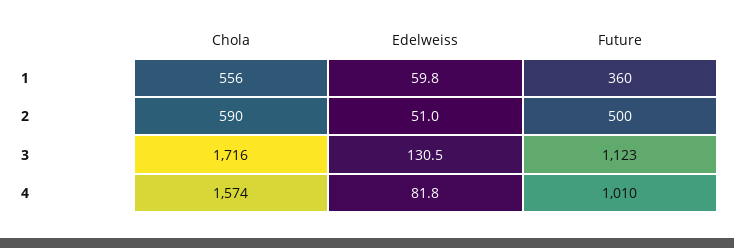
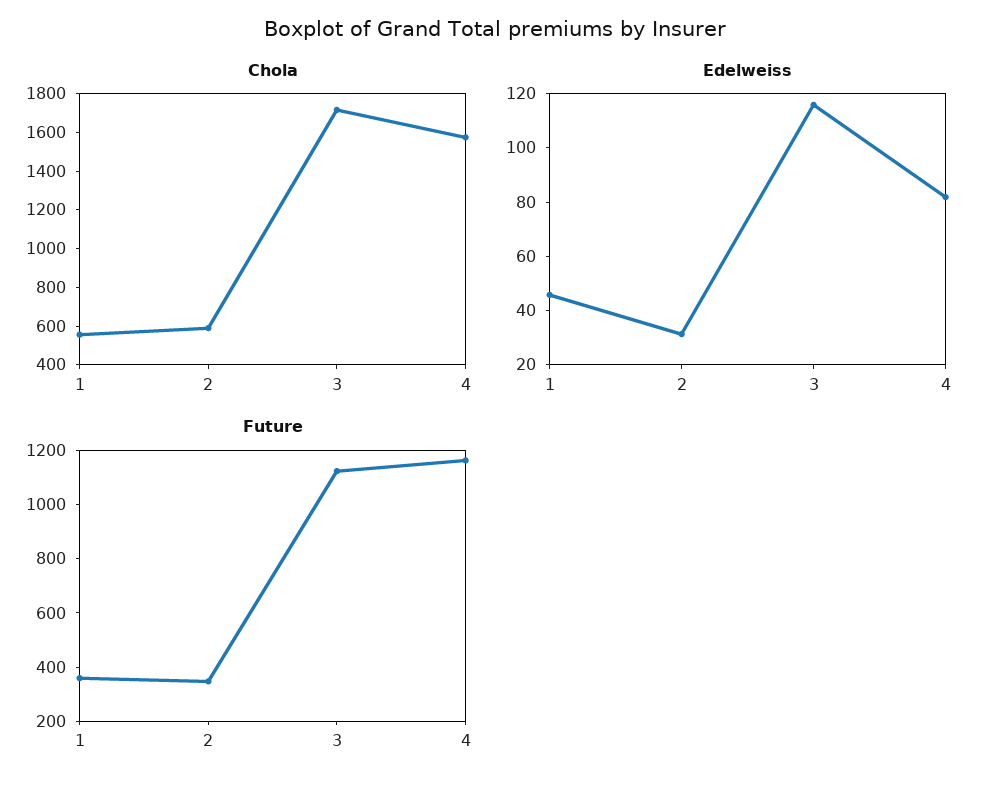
  {
    "Chola": {
      "1": 556,
      "2": 590,
      "3": 1716,
      "4": 1574
    },
    "Edelweiss": {
-     "1": 59.8,
+     "1": 45,
-     "2": 51,
+     "2": 30,
-     "3": 130.5,
+     "3": 115,
      "4": 81.8
    },
    "Future": {
      "1": 360,
-     "2": 500,
+     "2": 350,
      "3": 1123,
-     "4": 1010
+     "4": 1150
    }
  }

